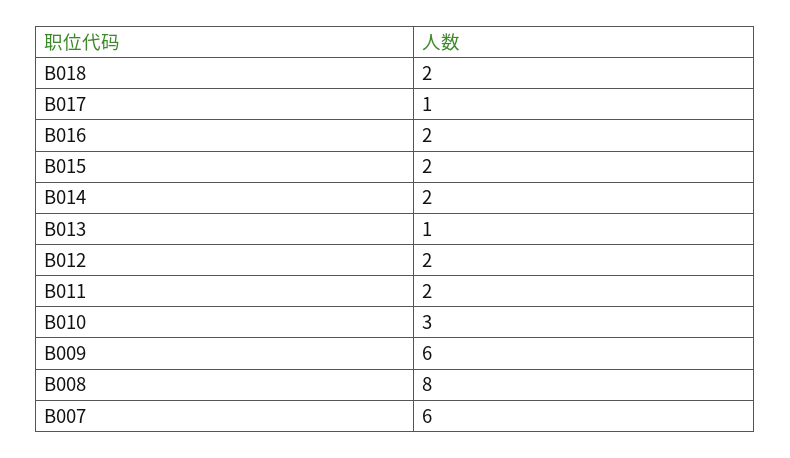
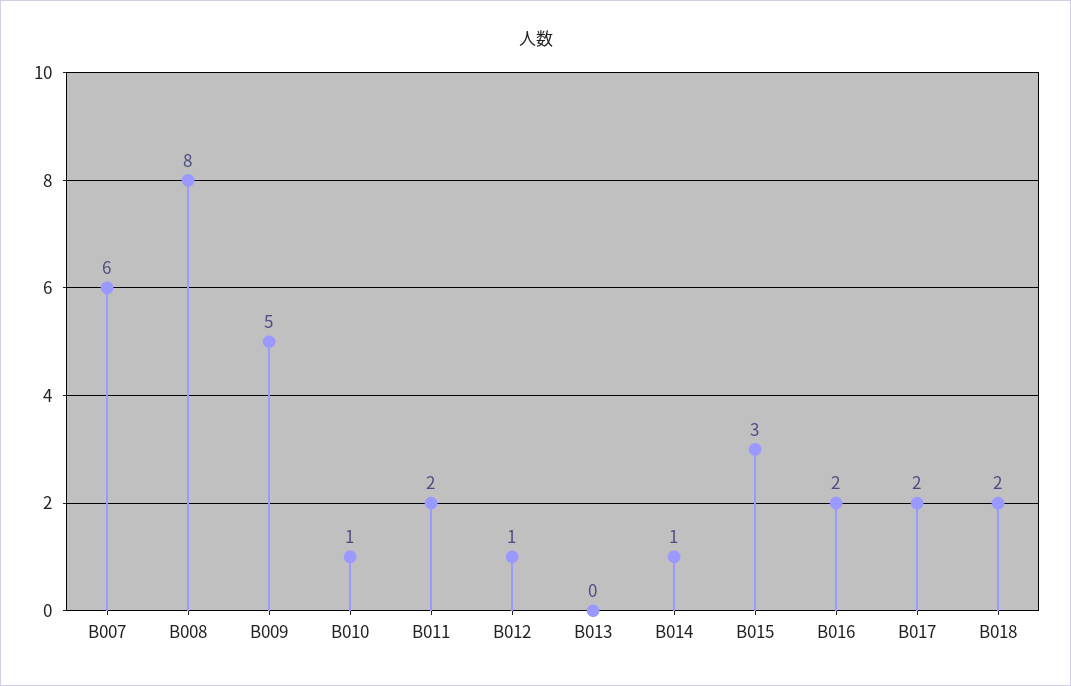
  {
    "B018": 2,
-   "B017": 1,
+   "B017": 2,
    "B016": 2,
-   "B015": 2,
+   "B015": 3,
-   "B014": 2,
+   "B014": 1,
-   "B013": 1,
+   "B013": 0,
-   "B012": 2,
+   "B012": 1,
    "B011": 2,
-   "B010": 3,
+   "B010": 1,
-   "B009": 6,
+   "B009": 5,
    "B008": 8,
    "B007": 6
  }

